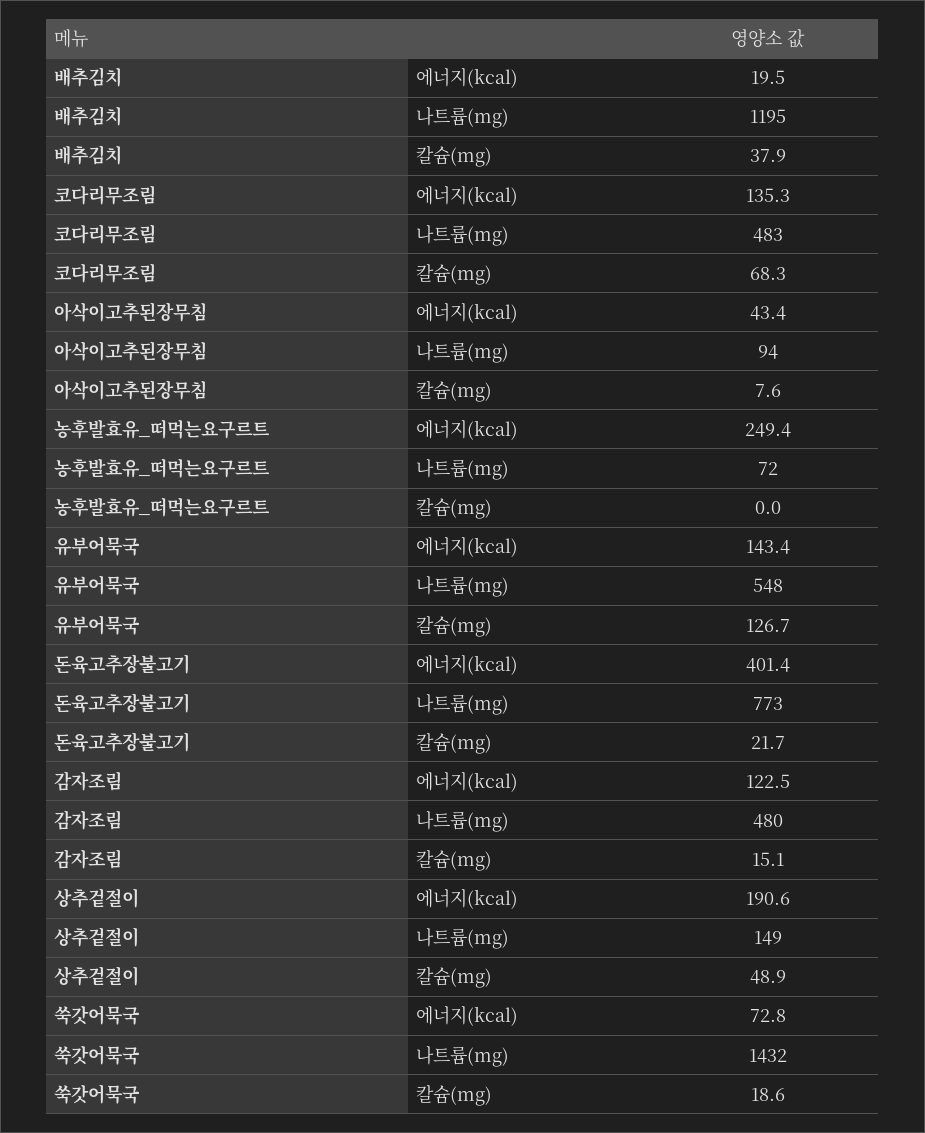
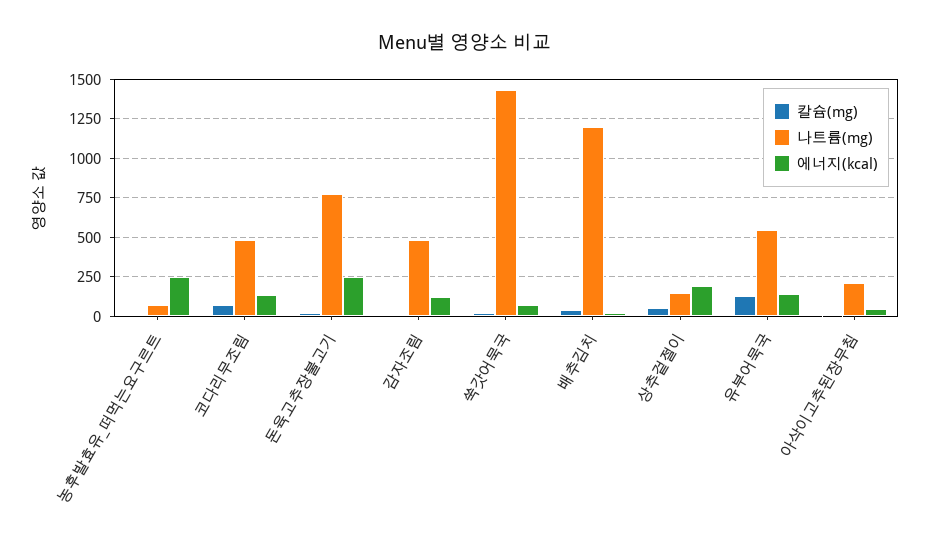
  {
    "에너지(kcal)": {
      "배추김치": 19.5,
      "코다리무조림": 135.3,
      "아삭이고추된장무침": 43.4,
      "농후발효유_떠먹는요구르트": 249.4,
      "유부어묵국": 143.4,
-     "돈육고추장불고기": 401.4,
+     "돈육고추장불고기": 250,
      "감자조림": 122.5,
      "상추겉절이": 190.6,
      "쑥갓어묵국": 72.8
    },
    "나트륨(mg)": {
      "배추김치": 1195,
      "코다리무조림": 483,
-     "아삭이고추된장무침": 94,
+     "아삭이고추된장무침": 200,
      "농후발효유_떠먹는요구르트": 72,
      "유부어묵국": 548,
      "돈육고추장불고기": 773,
      "감자조림": 480,
      "상추겉절이": 149,
      "쑥갓어묵국": 1432
    },
    "칼슘(mg)": {
      "배추김치": 37.9,
      "코다리무조림": 68.3,
      "아삭이고추된장무침": 7.6,
      "농후발효유_떠먹는요구르트": 0,
      "유부어묵국": 126.7,
      "돈육고추장불고기": 21.7,
      "감자조림": 15.1,
      "상추겉절이": 48.9,
      "쑥갓어묵국": 18.6
    }
  }

